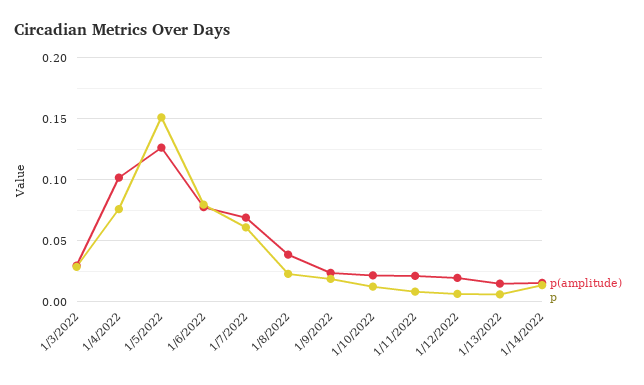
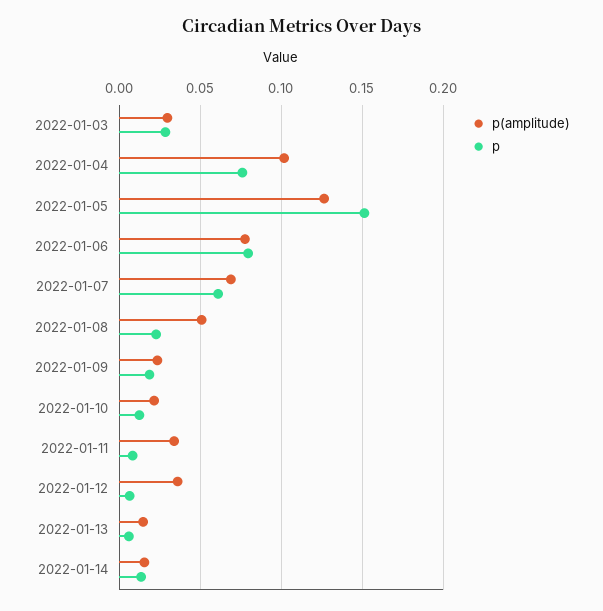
  {
    "p(amplitude)": {
      "1/3/2022": 0.03,
      "1/4/2022": 0.1,
      "1/5/2022": 0.125,
      "1/6/2022": 0.08,
      "1/7/2022": 0.07,
-     "1/8/2022": 0.04,
+     "1/8/2022": 0.05,
      "1/9/2022": 0.025,
      "1/10/2022": 0.02,
-     "1/11/2022": 0.02,
+     "1/11/2022": 0.035,
-     "1/12/2022": 0.02,
+     "1/12/2022": 0.035,
      "1/13/2022": 0.015,
      "1/14/2022": 0.015
    },
    "p": {
      "1/3/2022": 0.03,
      "1/4/2022": 0.075,
      "1/5/2022": 0.15,
      "1/6/2022": 0.08,
      "1/7/2022": 0.06,
      "1/8/2022": 0.025,
      "1/9/2022": 0.02,
      "1/10/2022": 0.015,
      "1/11/2022": 0.01,
      "1/12/2022": 0.005,
      "1/13/2022": 0.005,
      "1/14/2022": 0.015
    }
  }

